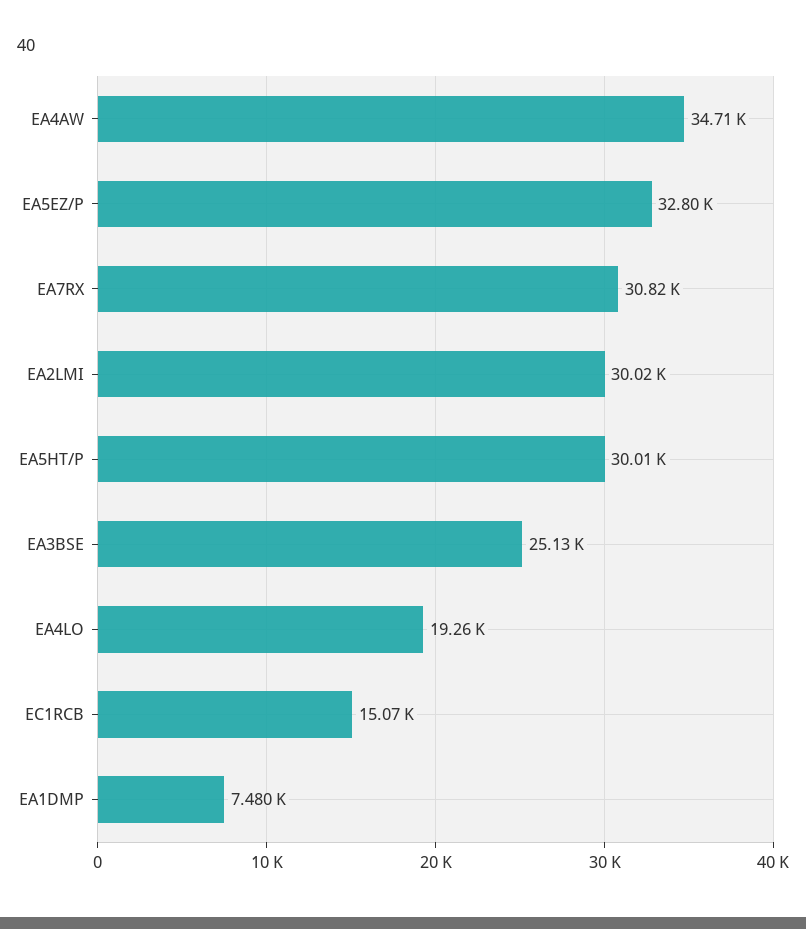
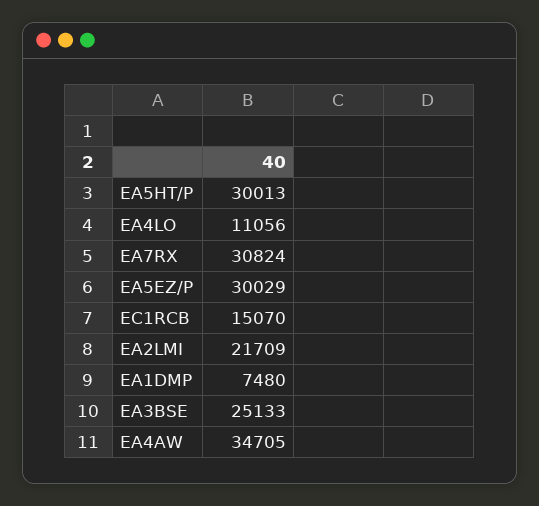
  {
    "EA4AW": 34705,
-   "EA5EZ/P": 32800,
+   "EA5EZ/P": 30029,
    "EA7RX": 30824,
-   "EA2LMI": 30020,
+   "EA2LMI": 21709,
    "EA5HT/P": 30013,
    "EA3BSE": 25133,
-   "EA4LO": 19260,
+   "EA4LO": 11056,
    "EC1RCB": 15070,
    "EA1DMP": 7480
  }

